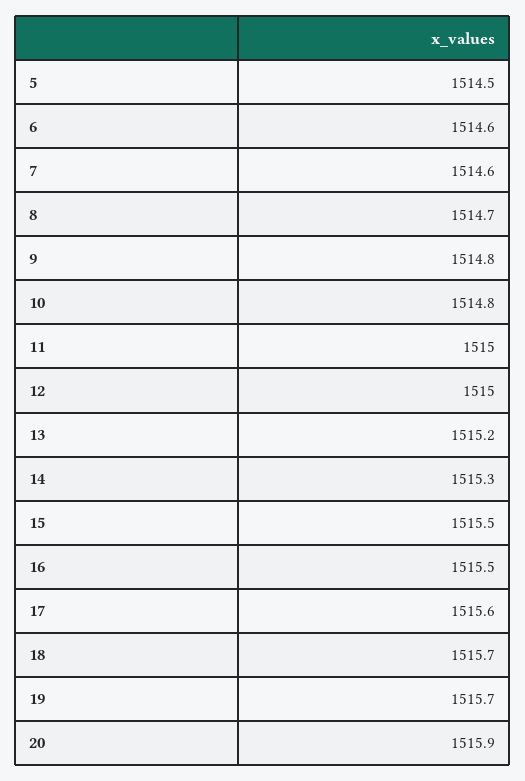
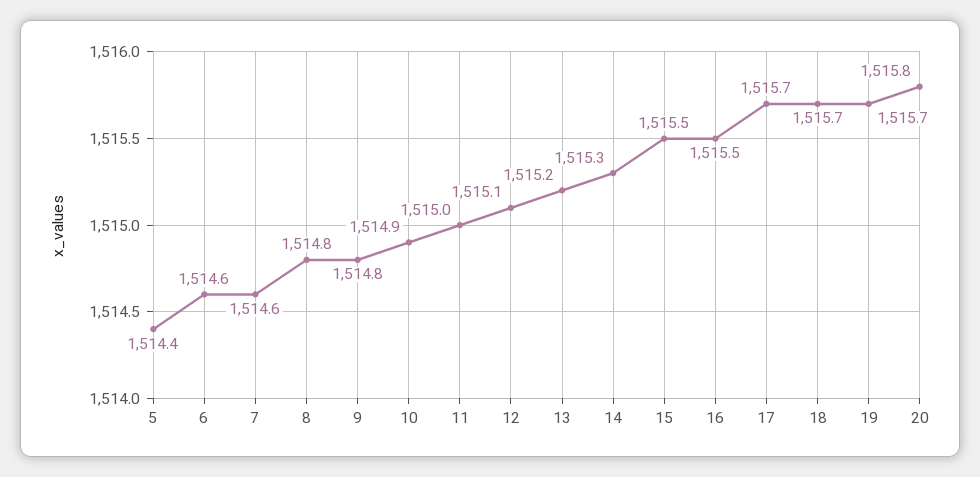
  {
-   "5": 1514.5,
+   "5": 1514.4,
    "6": 1514.6,
    "7": 1514.6,
-   "8": 1514.7,
+   "8": 1514.8,
    "9": 1514.8,
-   "10": 1514.8,
+   "10": 1514.9,
    "11": 1515,
-   "12": 1515,
+   "12": 1515.1,
    "13": 1515.2,
    "14": 1515.3,
    "15": 1515.5,
    "16": 1515.5,
-   "17": 1515.6,
+   "17": 1515.7,
    "18": 1515.7,
    "19": 1515.7,
-   "20": 1515.9
+   "20": 1515.8
  }

